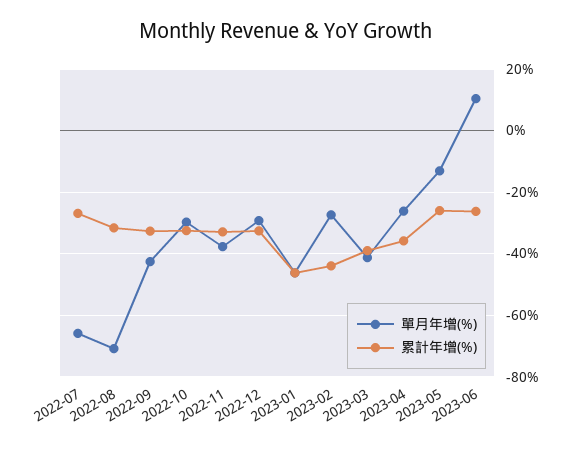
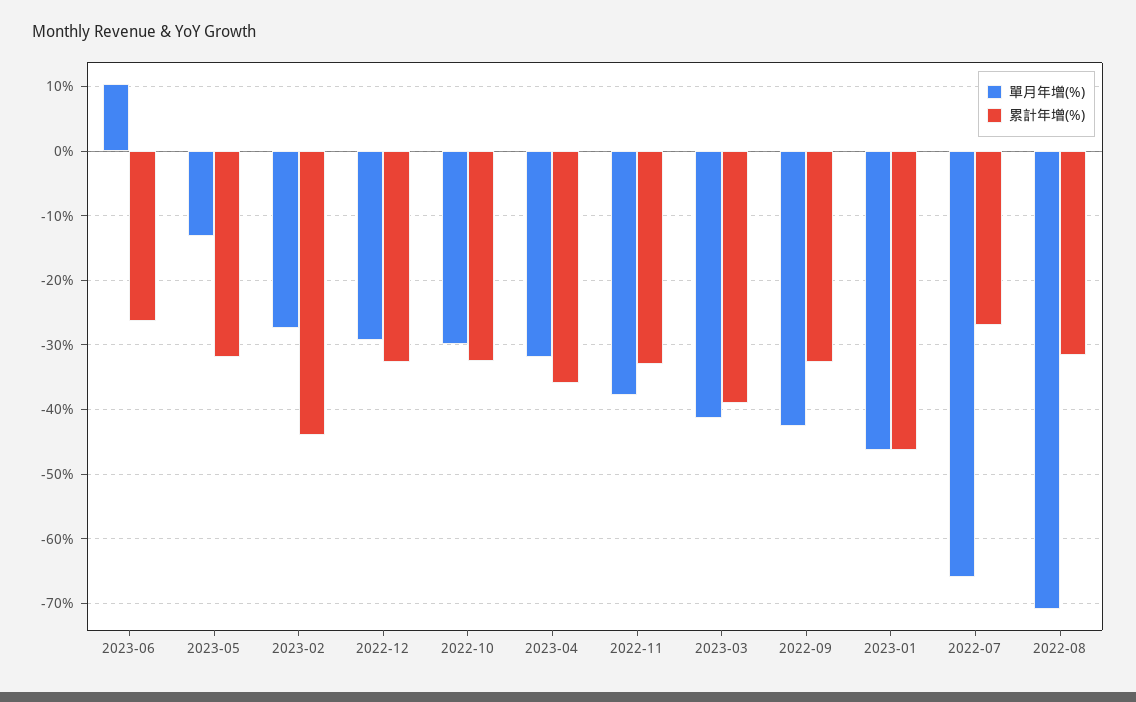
  {
    "單月年增(%)": {
      "2022-07": -66,
      "2022-08": -71,
      "2022-09": -43,
      "2022-10": -30,
      "2022-11": -38,
      "2022-12": -29,
      "2023-01": -46,
      "2023-02": -27,
      "2023-03": -41,
-     "2023-04": -26,
+     "2023-04": -32,
      "2023-05": -13,
      "2023-06": 10
    },
    "累計年增(%)": {
      "2022-07": -27,
      "2022-08": -32,
      "2022-09": -33,
      "2022-10": -33,
      "2022-11": -33,
      "2022-12": -33,
      "2023-01": -46,
      "2023-02": -44,
      "2023-03": -39,
      "2023-04": -36,
-     "2023-05": -26,
+     "2023-05": -32,
      "2023-06": -26
    }
  }

